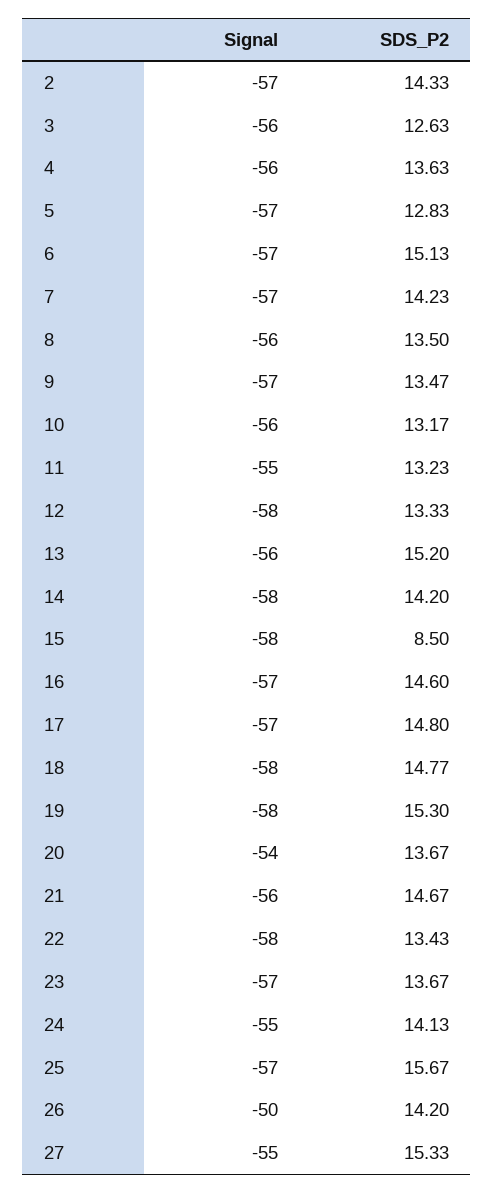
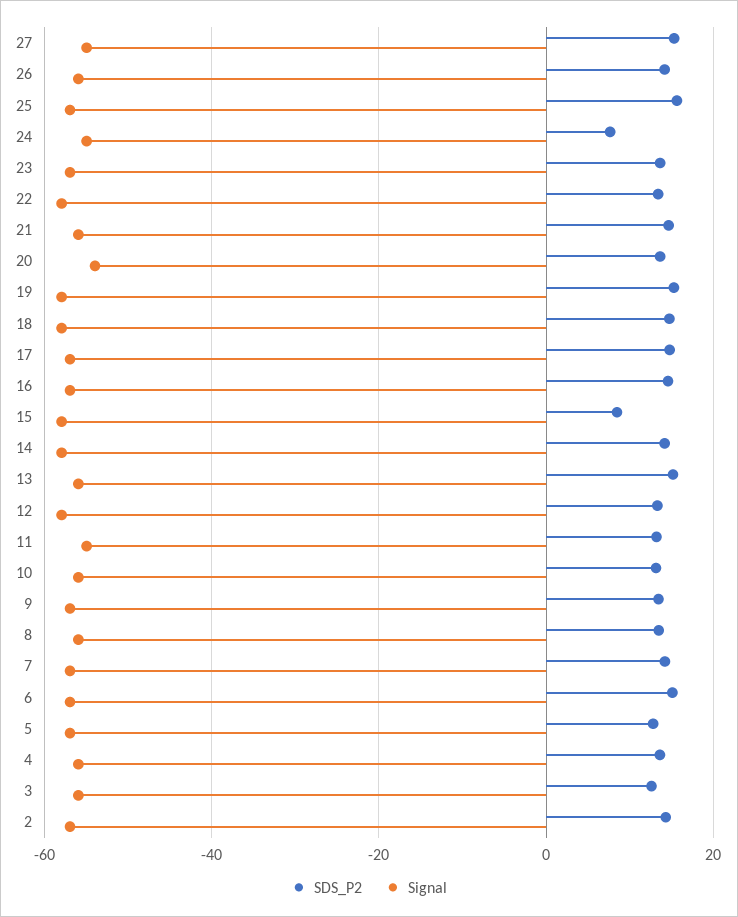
  {
    "Signal": {
      "2": -57,
      "3": -56,
      "4": -56,
      "5": -57,
      "6": -57,
      "7": -57,
      "8": -56,
      "9": -57,
      "10": -56,
      "11": -55,
      "12": -58,
      "13": -56,
      "14": -58,
      "15": -58,
      "16": -57,
      "17": -57,
      "18": -58,
      "19": -58,
      "20": -54,
      "21": -56,
      "22": -58,
      "23": -57,
      "24": -55,
      "25": -57,
-     "26": -50,
+     "26": -56,
      "27": -55
    },
    "SDS_P2": {
      "2": 14.33,
      "3": 12.63,
      "4": 13.63,
      "5": 12.83,
      "6": 15.13,
      "7": 14.23,
      "8": 13.5,
      "9": 13.47,
      "10": 13.17,
      "11": 13.23,
      "12": 13.33,
      "13": 15.2,
      "14": 14.2,
      "15": 8.5,
      "16": 14.6,
      "17": 14.8,
      "18": 14.77,
      "19": 15.3,
      "20": 13.67,
      "21": 14.67,
      "22": 13.43,
      "23": 13.67,
-     "24": 14.13,
+     "24": 8,
      "25": 15.67,
      "26": 14.2,
      "27": 15.33
    }
  }

